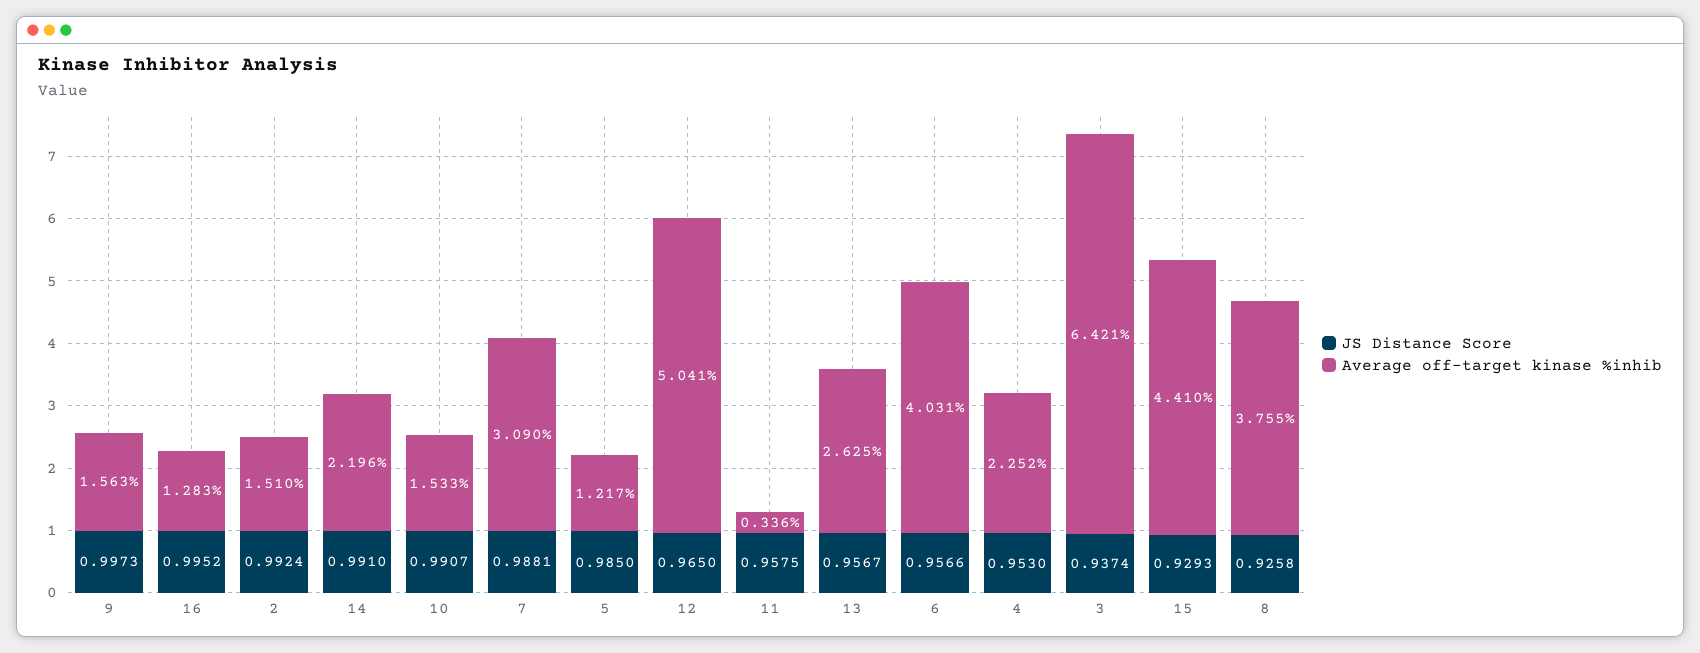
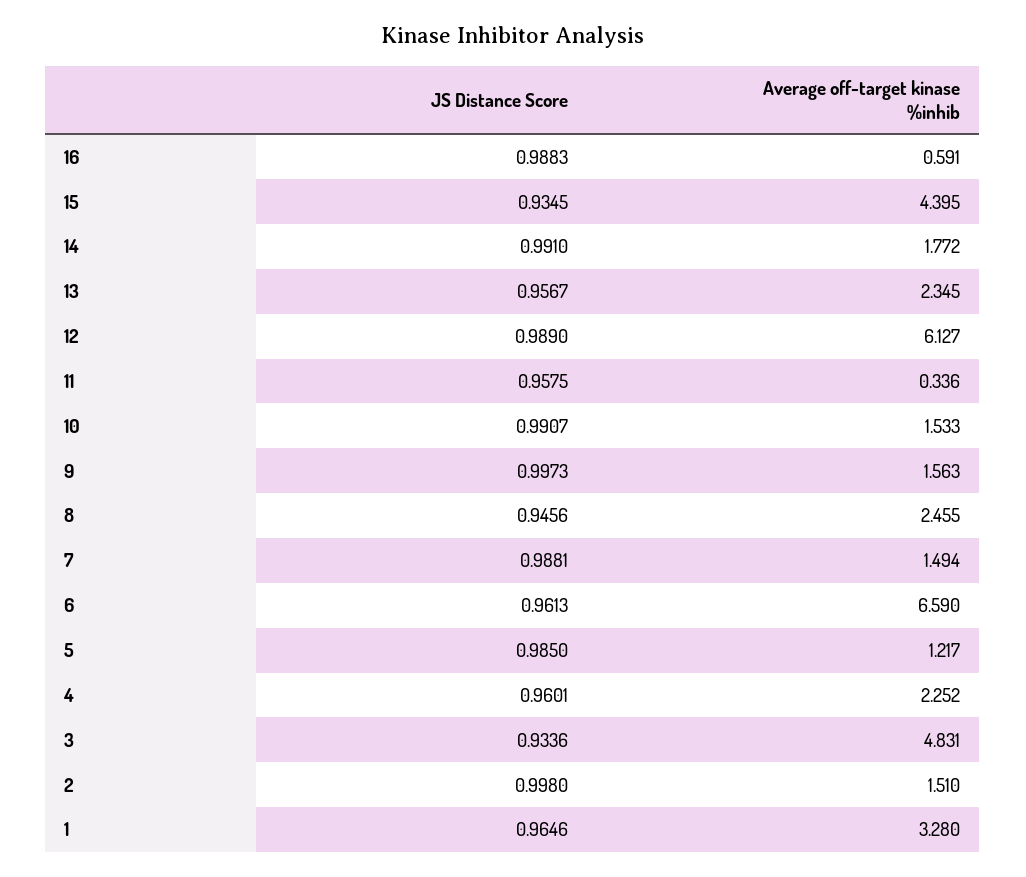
  {
    "JS Distance Score": {
      "9": 0.9973,
-     "16": 0.9952,
+     "16": 0.9883,
-     "2": 0.9924,
+     "2": 0.998,
      "14": 0.991,
      "10": 0.9907,
      "7": 0.9881,
      "5": 0.985,
-     "12": 0.965,
+     "12": 0.989,
      "11": 0.9575,
      "13": 0.9567,
-     "6": 0.9566,
+     "6": 0.9613,
-     "4": 0.953,
+     "4": 0.9601,
-     "3": 0.9374,
+     "3": 0.9336,
-     "15": 0.9293,
+     "15": 0.9345,
-     "8": 0.9258
+     "8": 0.9456,
+     "1": 0.9646
    },
    "Average off-target kinase %inhib": {
      "9": 1.563,
-     "16": 1.283,
+     "16": 0.591,
      "2": 1.51,
-     "14": 2.196,
+     "14": 1.772,
      "10": 1.533,
-     "7": 3.09,
+     "7": 1.494,
      "5": 1.217,
-     "12": 5.041,
+     "12": 6.127,
      "11": 0.336,
-     "13": 2.625,
+     "13": 2.345,
-     "6": 4.031,
+     "6": 6.59,
      "4": 2.252,
-     "3": 6.421,
+     "3": 4.831,
-     "15": 4.41,
+     "15": 4.395,
-     "8": 3.755
+     "8": 2.455,
+     "1": 3.28
    }
  }

